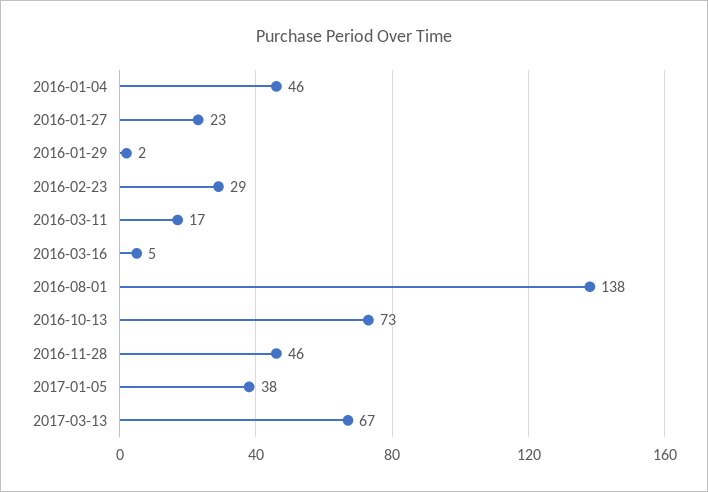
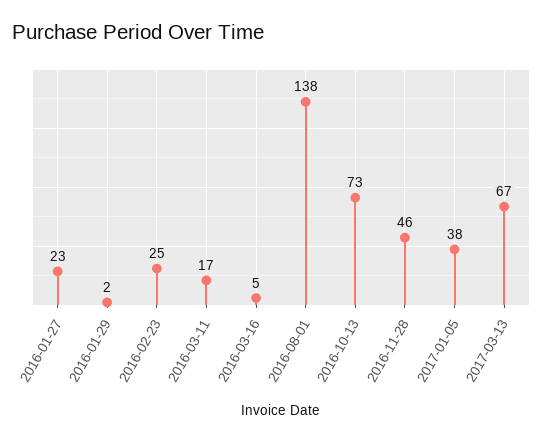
  {
-   "2016-01-04": 46,
    "2016-01-27": 23,
    "2016-01-29": 2,
-   "2016-02-23": 29,
+   "2016-02-23": 25,
    "2016-03-11": 17,
    "2016-03-16": 5,
    "2016-08-01": 138,
    "2016-10-13": 73,
    "2016-11-28": 46,
    "2017-01-05": 38,
    "2017-03-13": 67
  }

